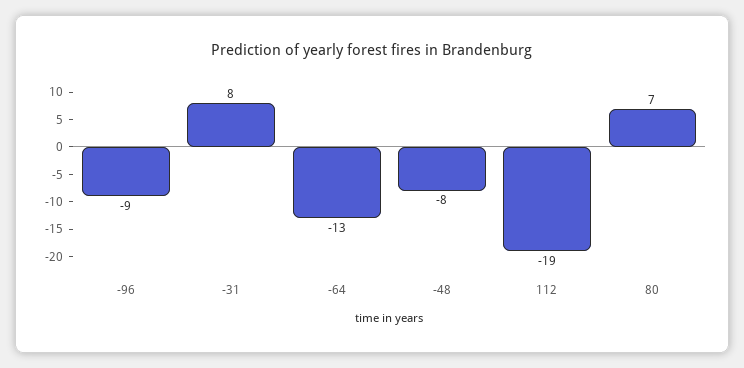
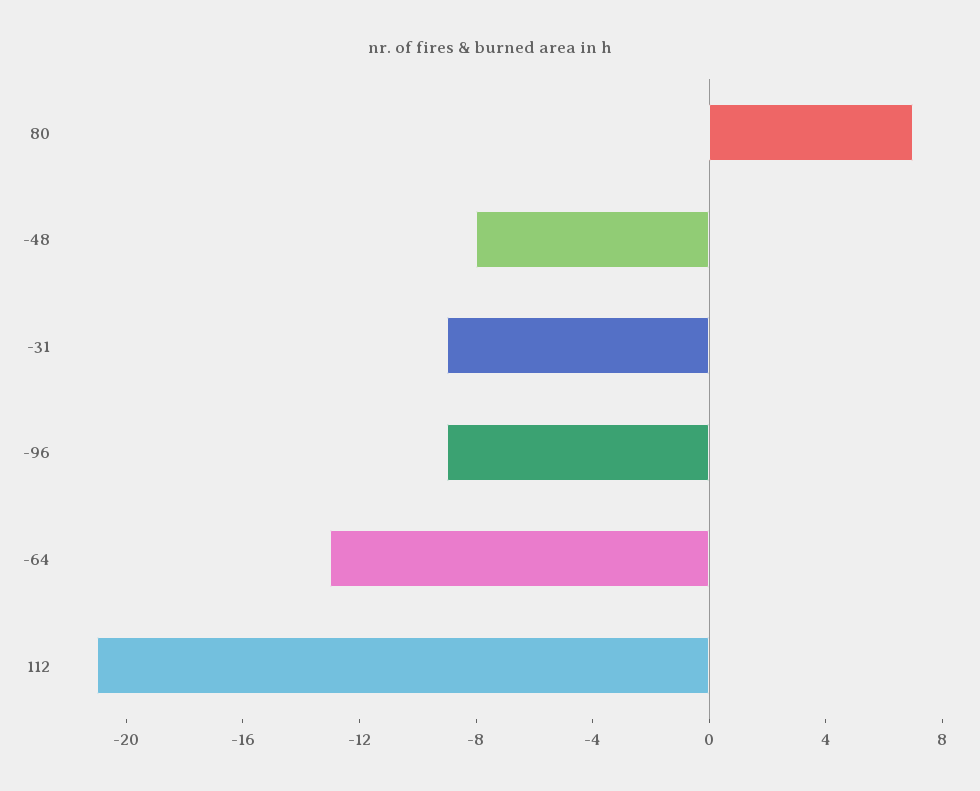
  {
    "-96": -9,
-   "-31": 8,
+   "-31": -9,
    "-64": -13,
    "-48": -8,
-   "112": -19,
+   "112": -21,
    "80": 7
  }

